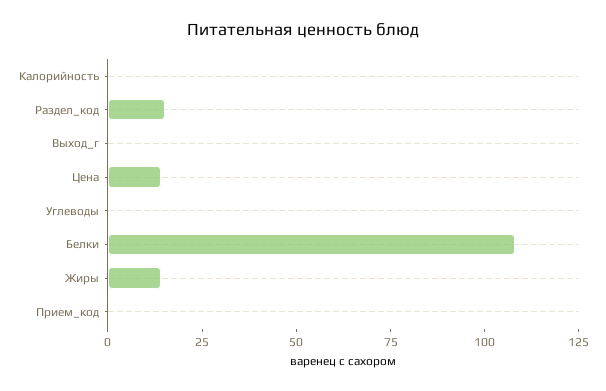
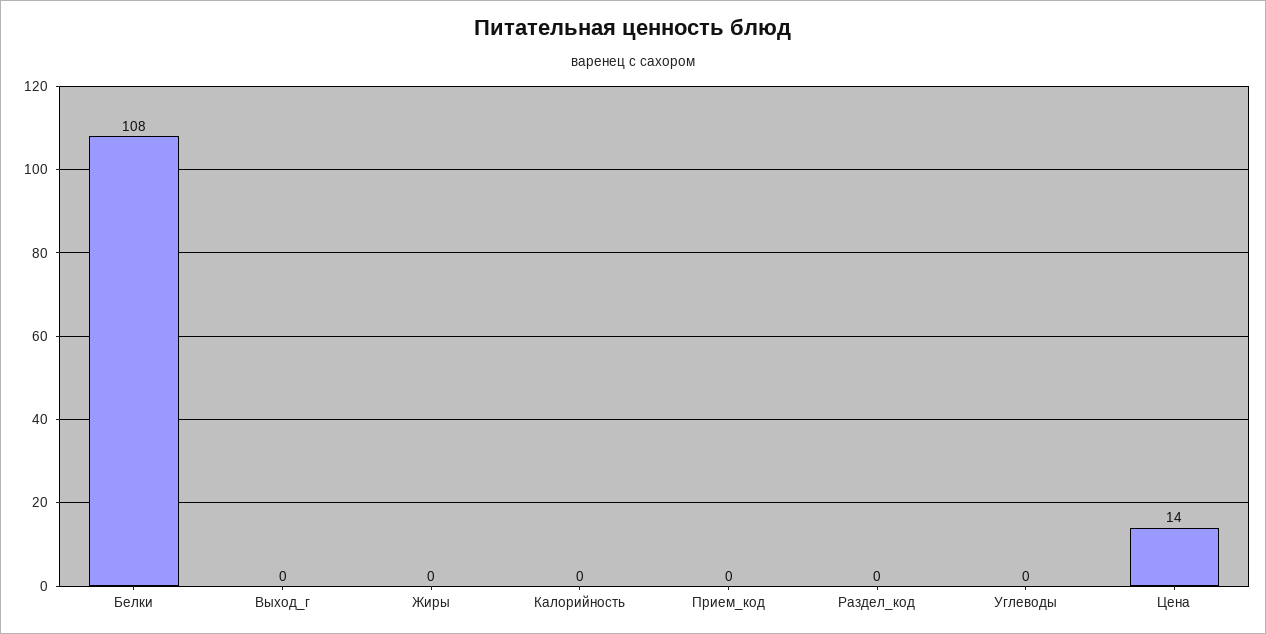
  {
    "Калорийность": 0,
-   "Раздел_код": 15,
+   "Раздел_код": 0,
    "Выход_г": 0,
    "Цена": 14,
    "Углеводы": 0,
    "Белки": 108,
-   "Жиры": 15,
+   "Жиры": 0,
    "Прием_код": 0
  }

